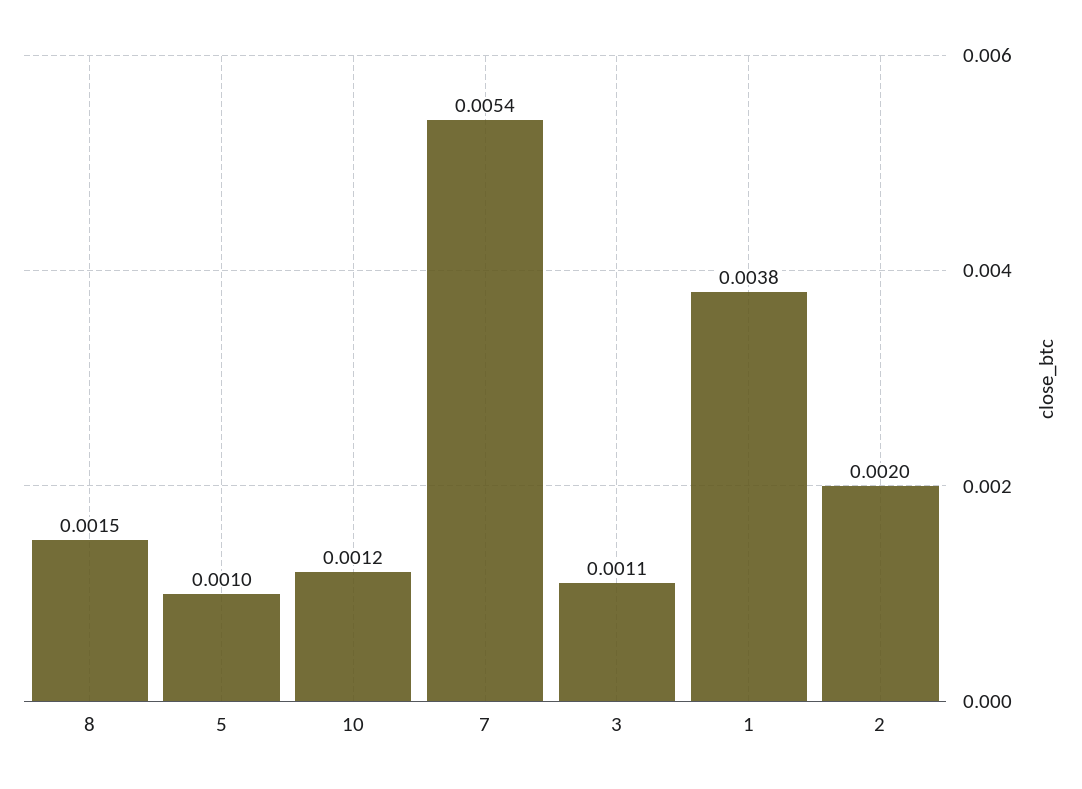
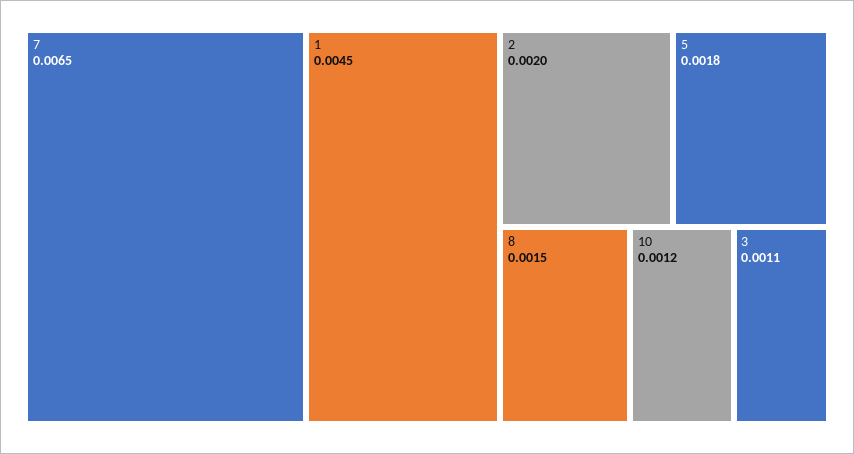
  {
    "8": 0.0015,
-   "5": 0.001,
+   "5": 0.0018,
    "10": 0.0012,
-   "7": 0.0054,
+   "7": 0.0065,
    "3": 0.0011,
-   "1": 0.0038,
+   "1": 0.0045,
    "2": 0.002
  }

